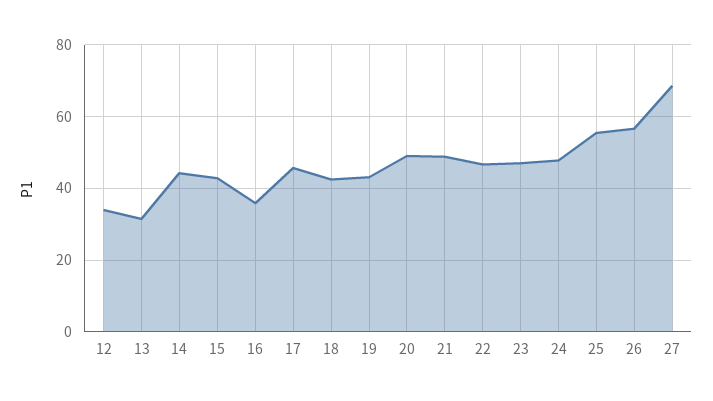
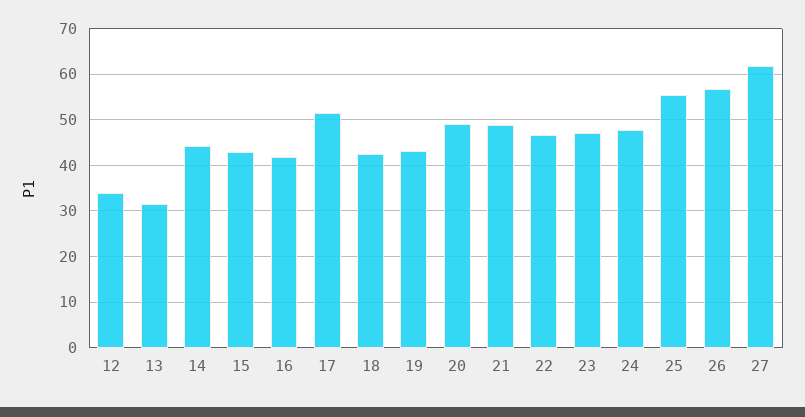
  {
    "12": 34,
    "13": 32,
    "14": 44,
    "15": 42,
-   "16": 36,
+   "16": 42,
-   "17": 46,
+   "17": 52,
    "18": 42,
    "19": 44,
    "20": 50,
    "21": 48,
    "22": 46,
    "23": 48,
    "24": 48,
    "25": 56,
    "26": 56,
-   "27": 68
+   "27": 62
  }

